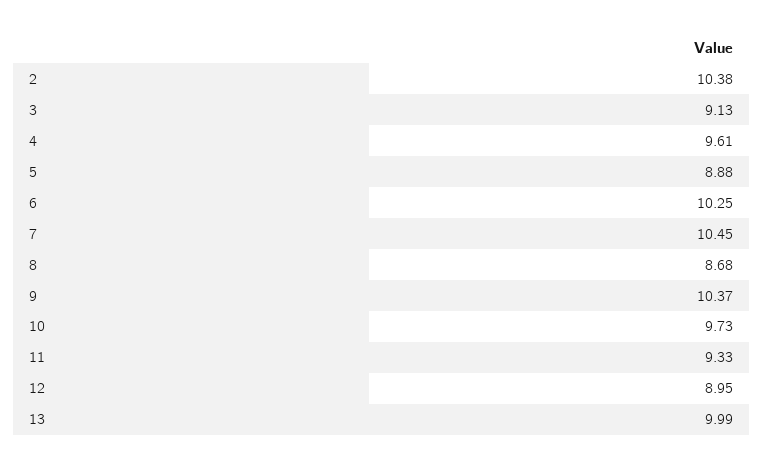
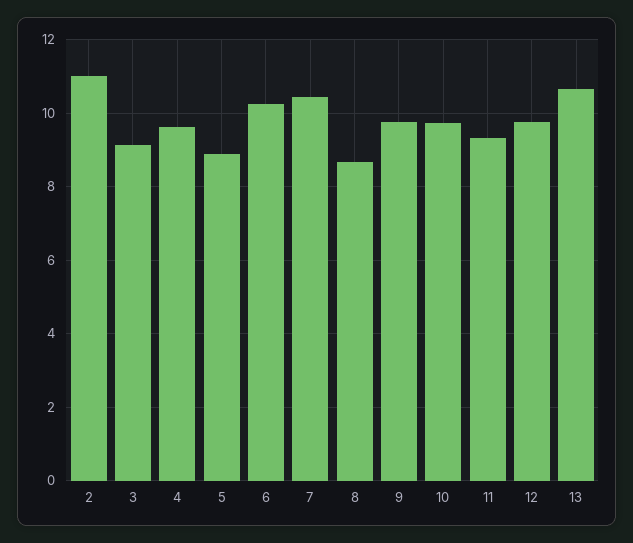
  {
-   "2": 10.38,
+   "2": 11,
    "3": 9.13,
    "4": 9.61,
    "5": 8.88,
    "6": 10.25,
    "7": 10.45,
    "8": 8.68,
-   "9": 10.37,
+   "9": 9.8,
    "10": 9.73,
    "11": 9.33,
-   "12": 8.95,
+   "12": 9.8,
-   "13": 9.99
+   "13": 10.6
  }

